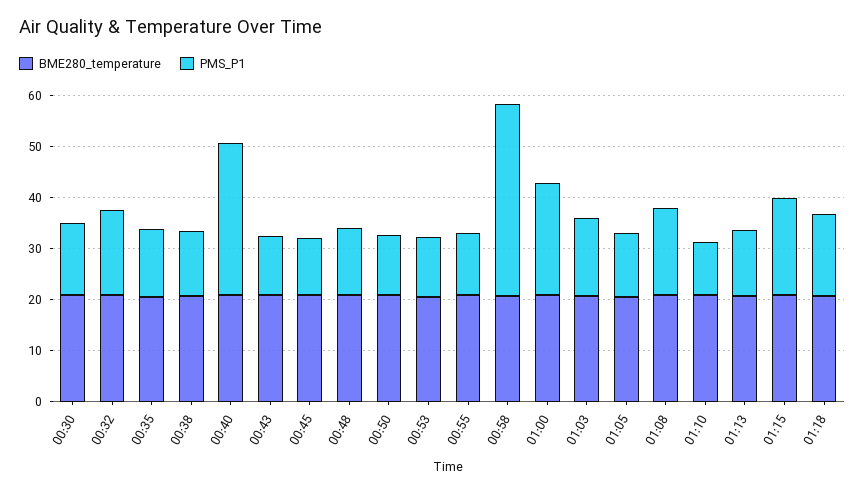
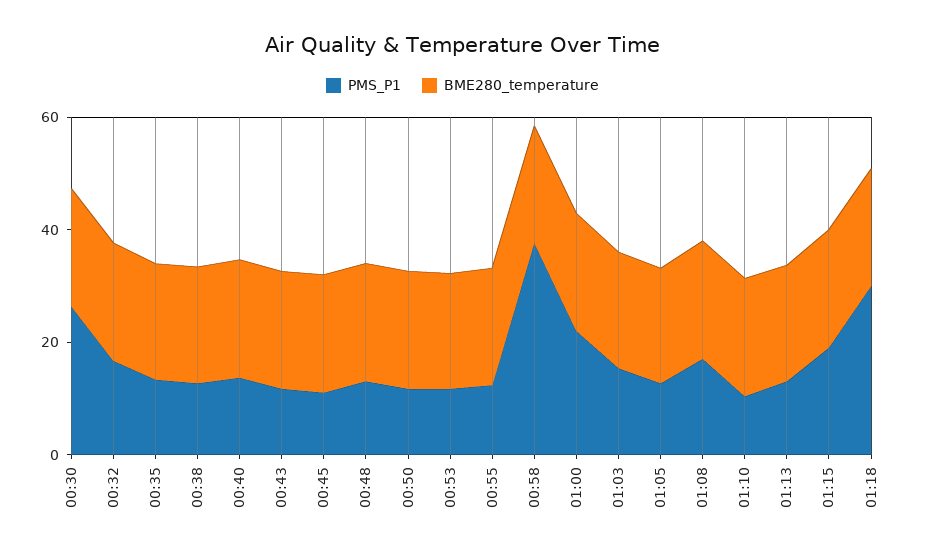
  {
    "BME280_temperature": {
      "00:30": 20,
      "00:32": 20,
      "00:35": 20,
      "00:38": 20,
      "00:40": 20,
      "00:43": 20,
      "00:45": 22,
      "00:48": 22,
      "00:50": 20,
      "00:53": 20,
      "00:55": 20,
      "00:58": 20,
      "01:00": 20,
      "01:03": 20,
      "01:05": 20,
      "01:08": 22,
      "01:10": 22,
      "01:13": 20,
      "01:15": 22,
      "01:18": 20
    },
    "PMS_P1": {
-     "00:30": 14,
+     "00:30": 25,
      "00:32": 16,
      "00:35": 14,
      "00:38": 12,
-     "00:40": 30,
+     "00:40": 15,
      "00:43": 12,
      "00:45": 12,
      "00:48": 14,
      "00:50": 12,
      "00:53": 12,
      "00:55": 12,
      "00:58": 38,
      "01:00": 22,
      "01:03": 16,
      "01:05": 12,
      "01:08": 18,
      "01:10": 10,
      "01:13": 14,
      "01:15": 20,
-     "01:18": 16
+     "01:18": 30
    }
  }

